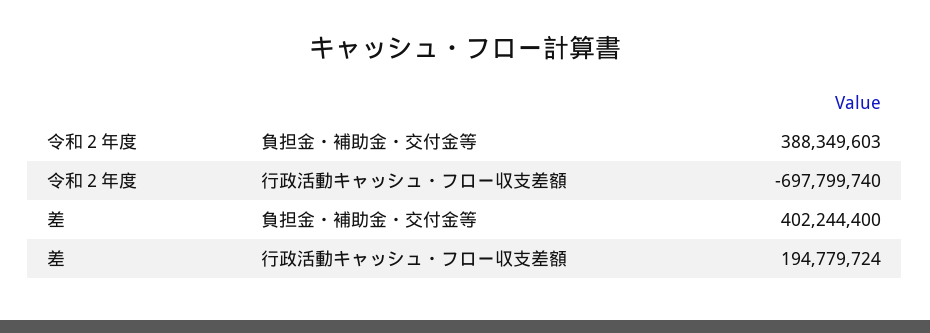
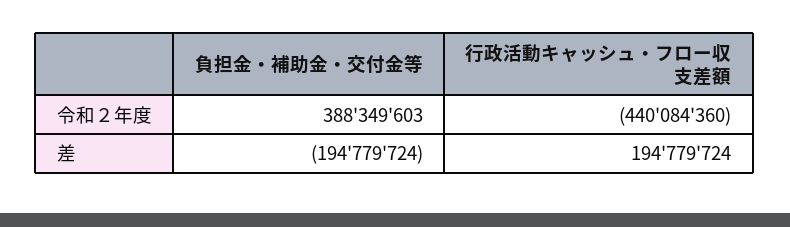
  {
    "令和２年度": {
      "負担金・補助金・交付金等": 388349603,
-     "行政活動キャッシュ・フロー収支差額": -697799740
+     "行政活動キャッシュ・フロー収支差額": -440084360
    },
    "差": {
-     "負担金・補助金・交付金等": 402244400,
+     "負担金・補助金・交付金等": -194779724,
      "行政活動キャッシュ・フロー収支差額": 194779724
    }
  }

